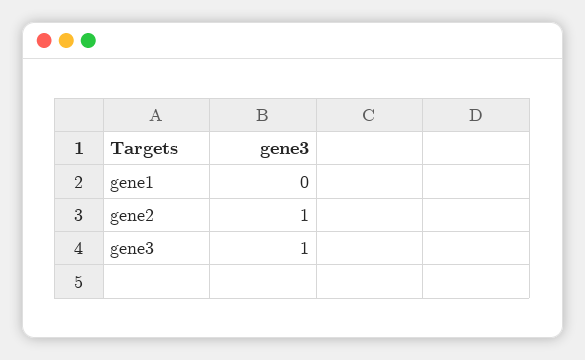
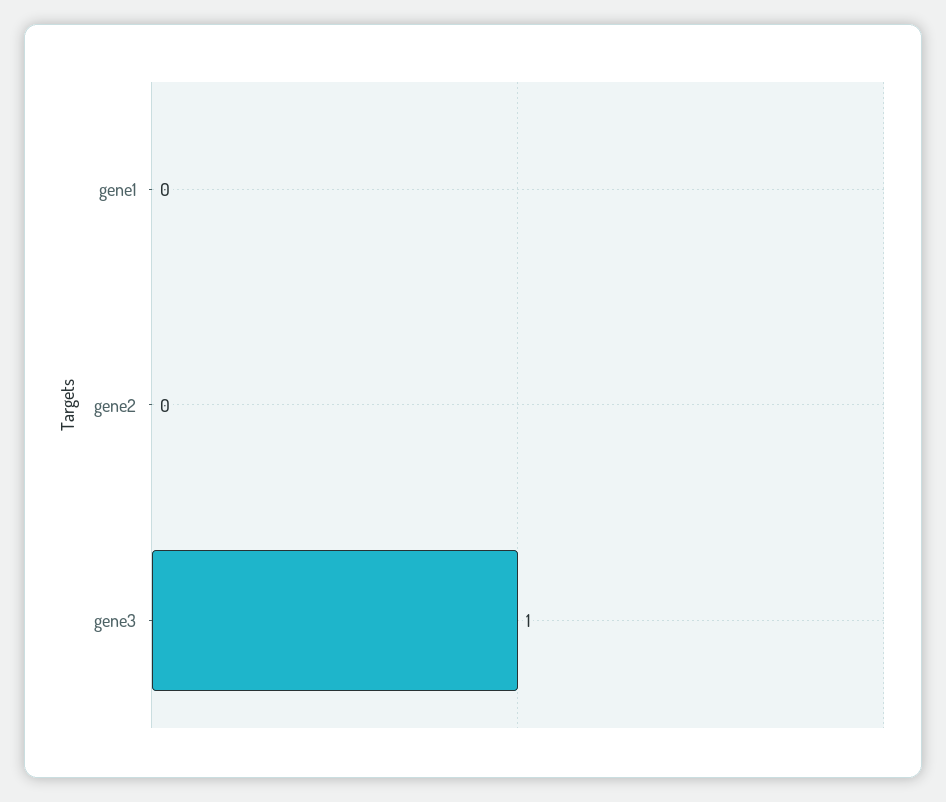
  {
    "gene1": 0,
-   "gene2": 1,
+   "gene2": 0,
    "gene3": 1
  }

